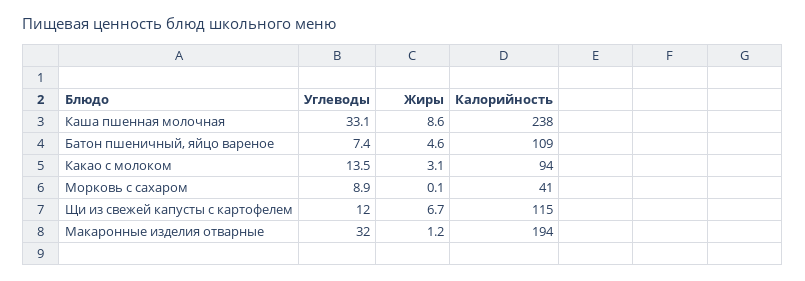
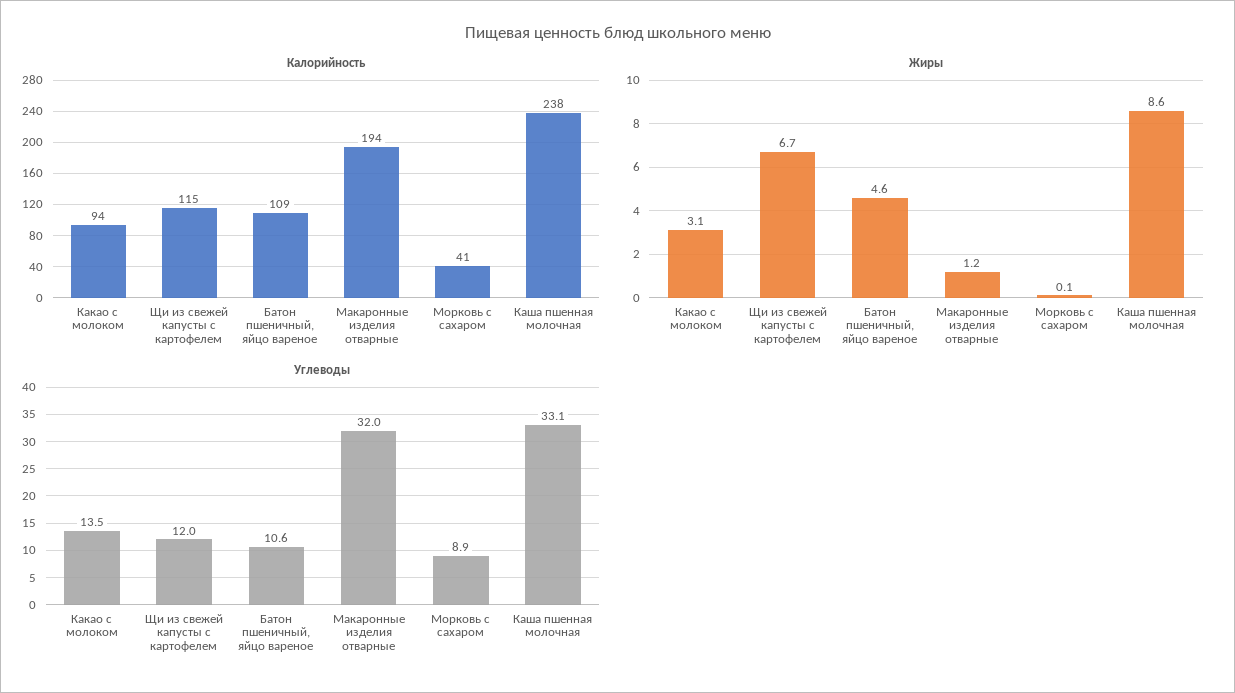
  {
    "Углеводы": {
      "Каша пшенная молочная": 33.1,
-     "Батон пшеничный, яйцо вареное": 7.4,
+     "Батон пшеничный, яйцо вареное": 10.6,
      "Какао с молоком": 13.5,
      "Морковь с сахаром": 8.9,
      "Щи из свежей капусты с картофелем": 12,
      "Макаронные изделия отварные": 32
    },
    "Жиры": {
      "Каша пшенная молочная": 8.6,
      "Батон пшеничный, яйцо вареное": 4.6,
      "Какао с молоком": 3.1,
      "Морковь с сахаром": 0.1,
      "Щи из свежей капусты с картофелем": 6.7,
      "Макаронные изделия отварные": 1.2
    },
    "Калорийность": {
      "Каша пшенная молочная": 238,
      "Батон пшеничный, яйцо вареное": 109,
      "Какао с молоком": 94,
      "Морковь с сахаром": 41,
      "Щи из свежей капусты с картофелем": 115,
      "Макаронные изделия отварные": 194
    }
  }

